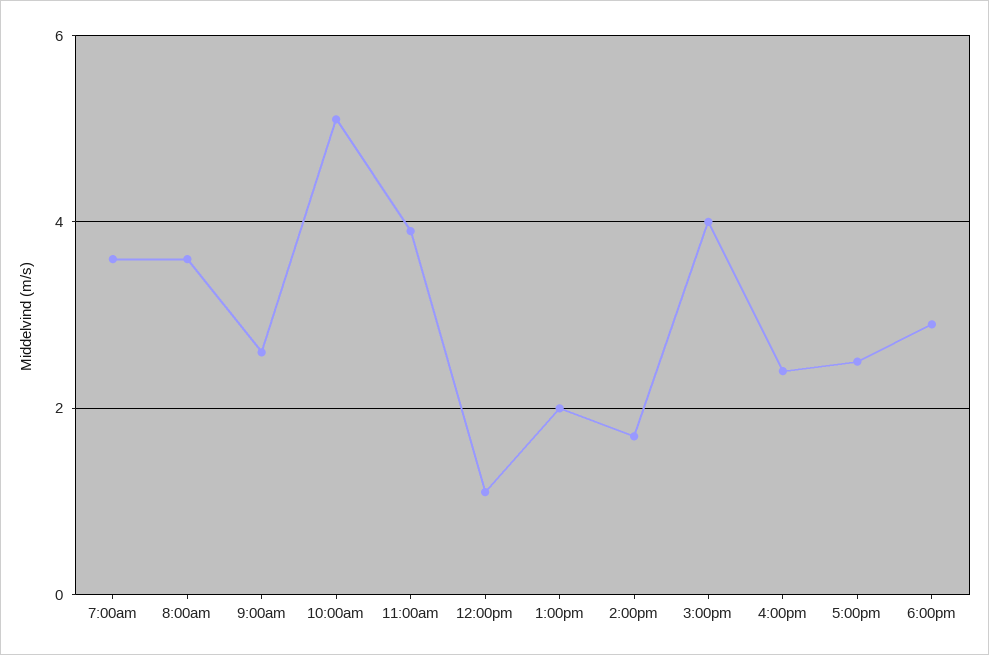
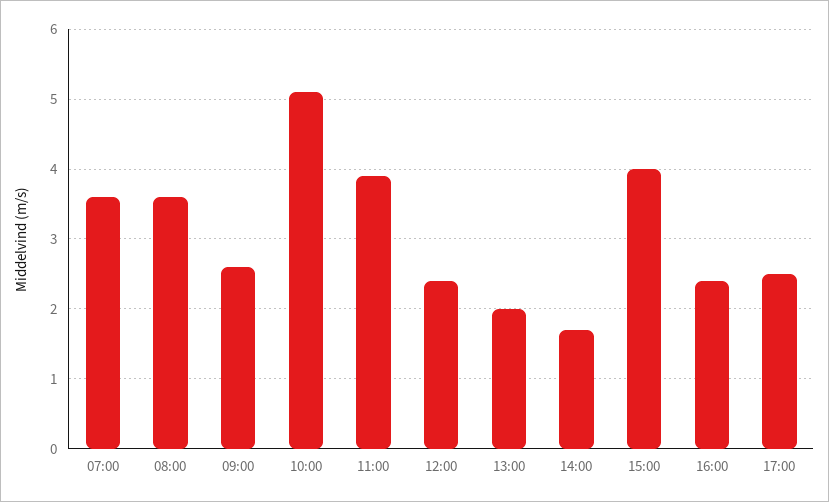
  {
    "7:00am": 3.6,
    "8:00am": 3.6,
    "9:00am": 2.6,
    "10:00am": 5.1,
    "11:00am": 3.9,
-   "12:00pm": 1,
+   "12:00pm": 2.4,
    "1:00pm": 2,
    "2:00pm": 1.7,
    "3:00pm": 4,
    "4:00pm": 2.4,
-   "5:00pm": 2.5,
+   "5:00pm": 2.5
-   "6:00pm": 3
  }

